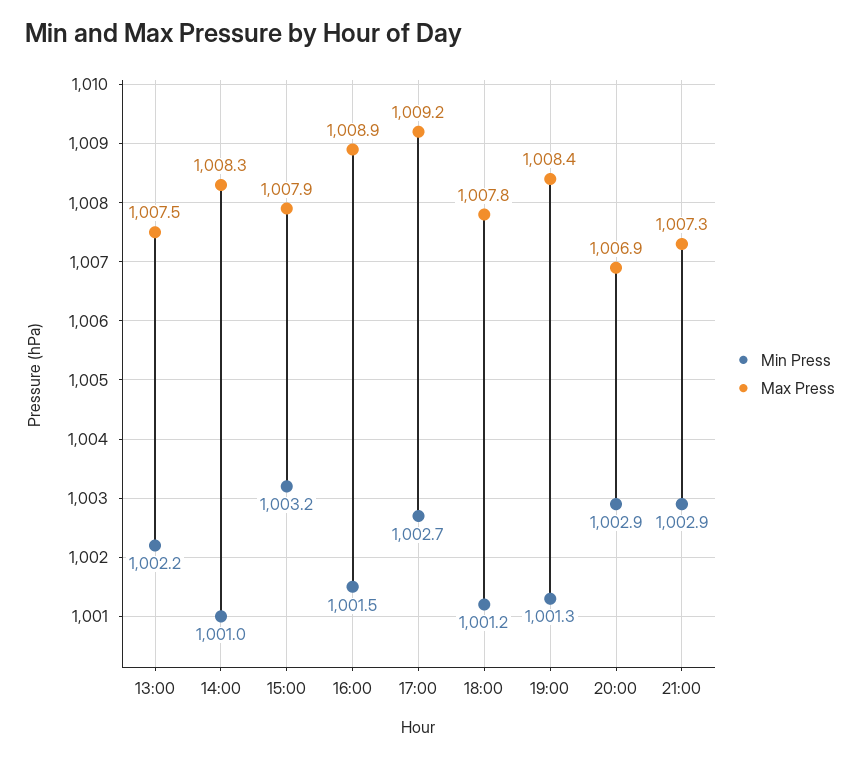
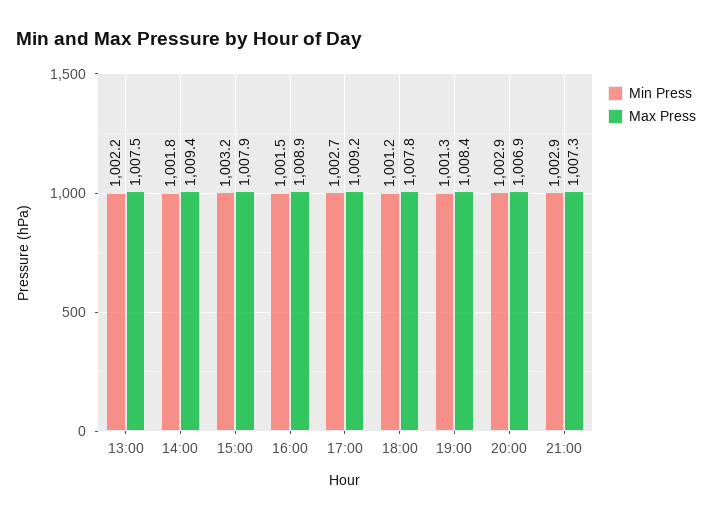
  {
    "Min Press": {
      "13:00": 1002.2,
-     "14:00": 1001,
+     "14:00": 1001.8,
      "15:00": 1003.2,
      "16:00": 1001.5,
      "17:00": 1002.7,
      "18:00": 1001.2,
      "19:00": 1001.3,
      "20:00": 1002.9,
      "21:00": 1002.9
    },
    "Max Press": {
      "13:00": 1007.5,
-     "14:00": 1008.3,
+     "14:00": 1009.4,
      "15:00": 1007.9,
      "16:00": 1008.9,
      "17:00": 1009.2,
      "18:00": 1007.8,
      "19:00": 1008.4,
      "20:00": 1006.9,
      "21:00": 1007.3
    }
  }

